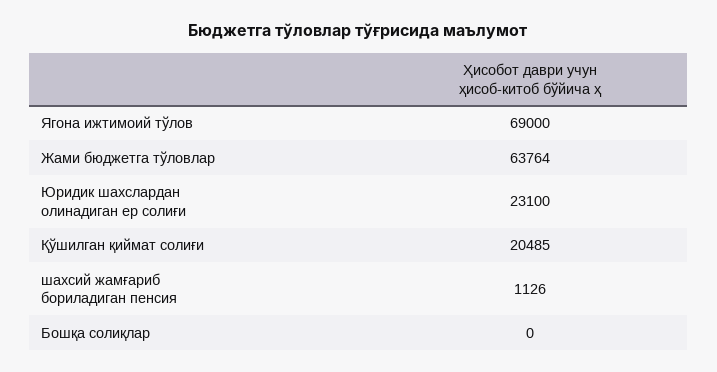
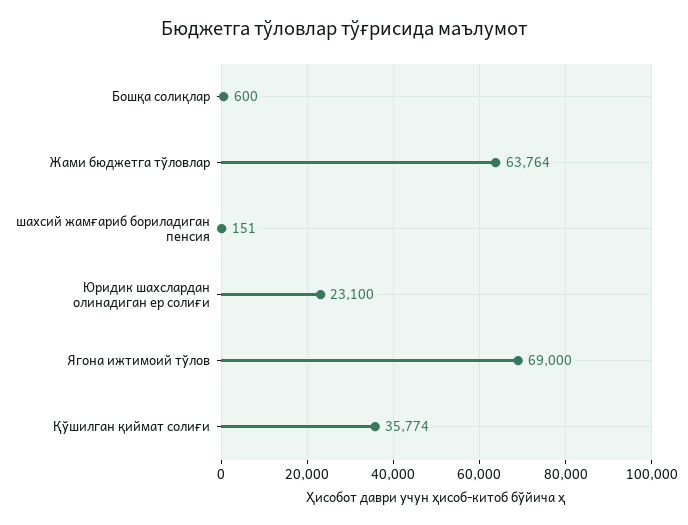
  {
    "Ягона ижтимоий тўлов": 69000,
    "Жами бюджетга тўловлар": 63764,
    "Юридик шахслардан олинадиган ер солиғи": 23100,
-   "Қўшилган қиймат солиғи": 20485,
+   "Қўшилган қиймат солиғи": 35774,
-   "шахсий жамғариб бориладиган пенсия": 1126,
+   "шахсий жамғариб бориладиган пенсия": 151,
-   "Бошқа солиқлар": 0
+   "Бошқа солиқлар": 600
  }

